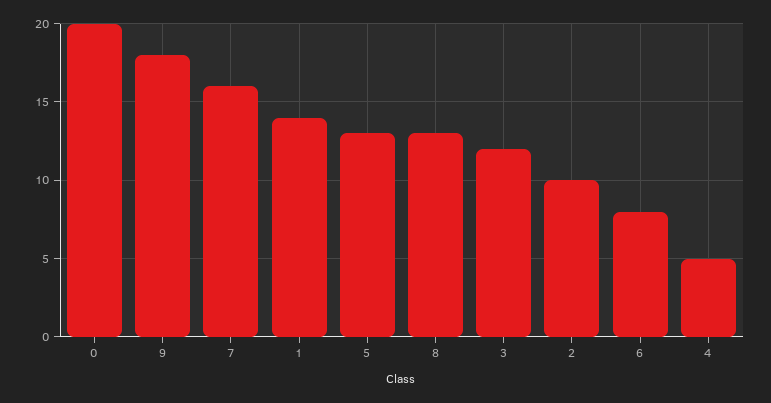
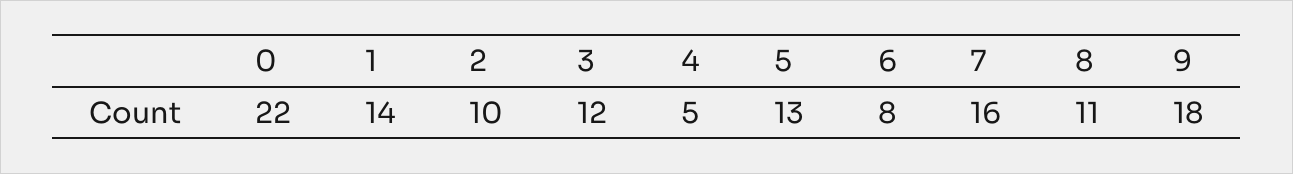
  {
-   "0": 20,
+   "0": 22,
    "9": 18,
    "7": 16,
    "1": 14,
    "5": 13,
-   "8": 13,
+   "8": 11,
    "3": 12,
    "2": 10,
    "6": 8,
    "4": 5
  }

